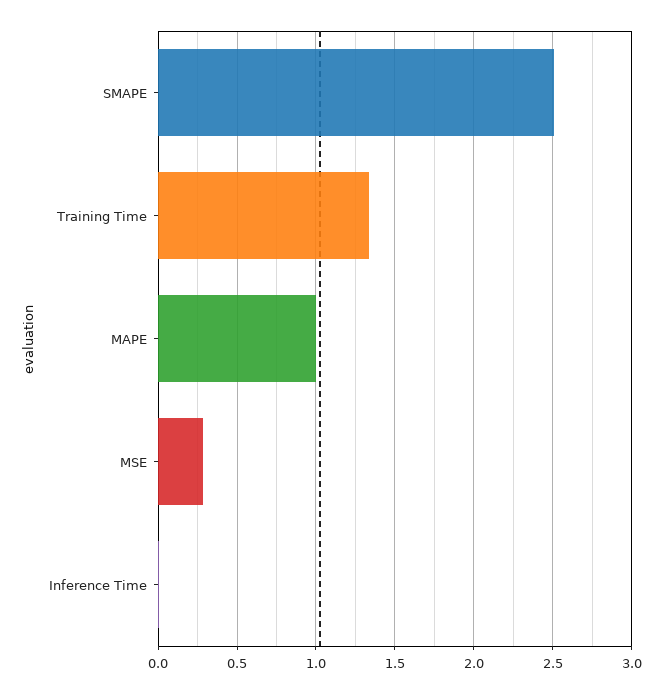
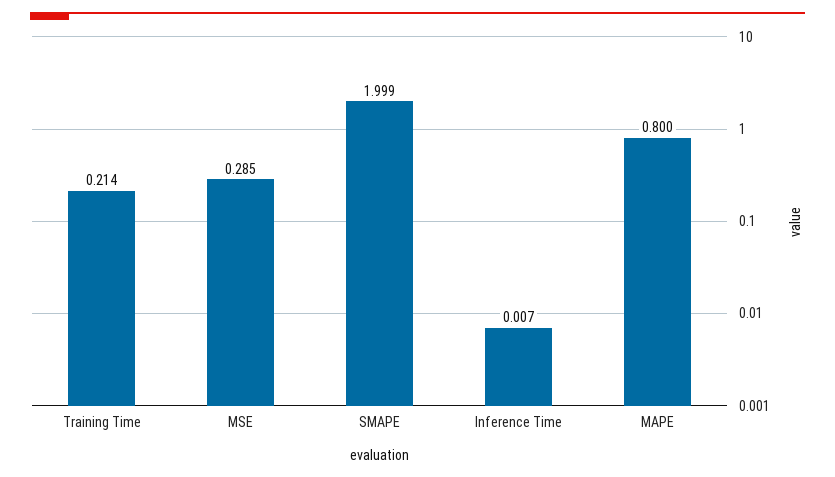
  {
-   "SMAPE": 2.5,
+   "SMAPE": 1.999,
-   "Training Time": 1.35,
+   "Training Time": 0.214,
-   "MAPE": 1,
+   "MAPE": 0.8,
    "MSE": 0.285,
    "Inference Time": 0.007
  }

